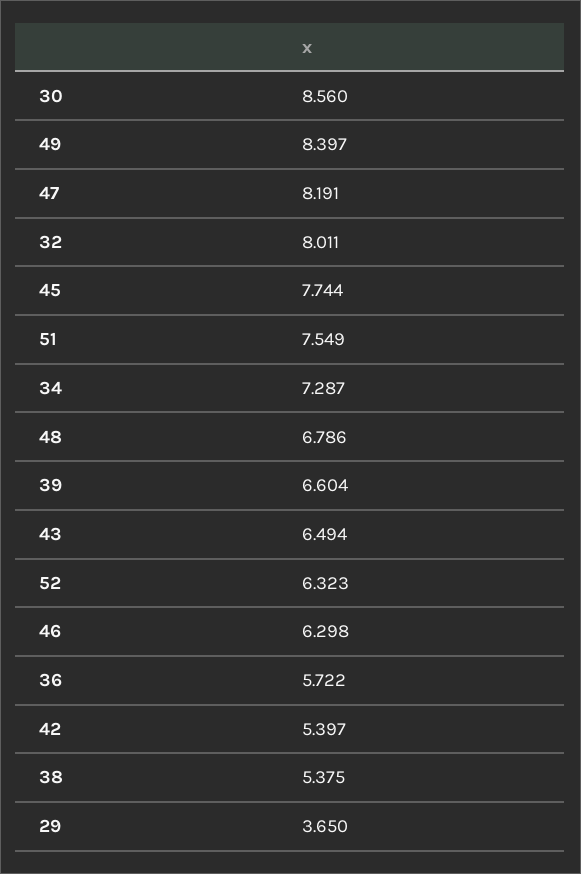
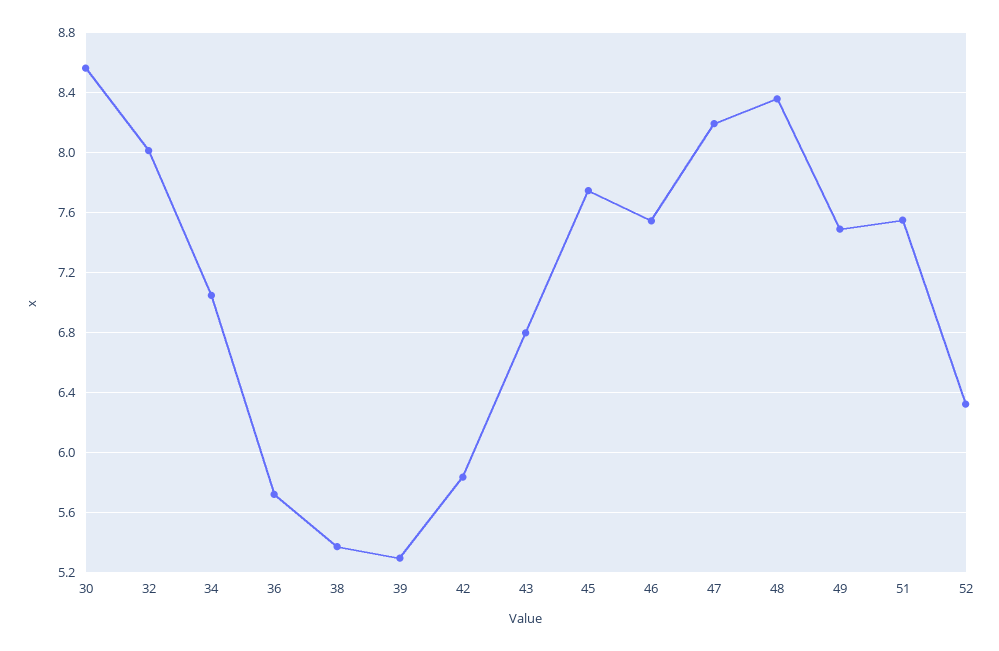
  {
    "30": 8.56,
-   "49": 8.397,
+   "49": 7.5,
    "47": 8.191,
    "32": 8.011,
    "45": 7.744,
    "51": 7.549,
-   "34": 7.287,
+   "34": 7.05,
-   "48": 6.786,
+   "48": 8.35,
-   "39": 6.604,
+   "39": 5.3,
-   "43": 6.494,
+   "43": 6.8,
    "52": 6.323,
-   "46": 6.298,
+   "46": 7.55,
    "36": 5.722,
-   "42": 5.397,
+   "42": 5.85,
-   "38": 5.375,
+   "38": 5.375
-   "29": 3.65
  }

